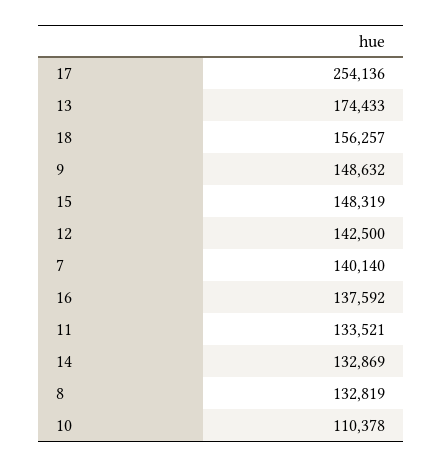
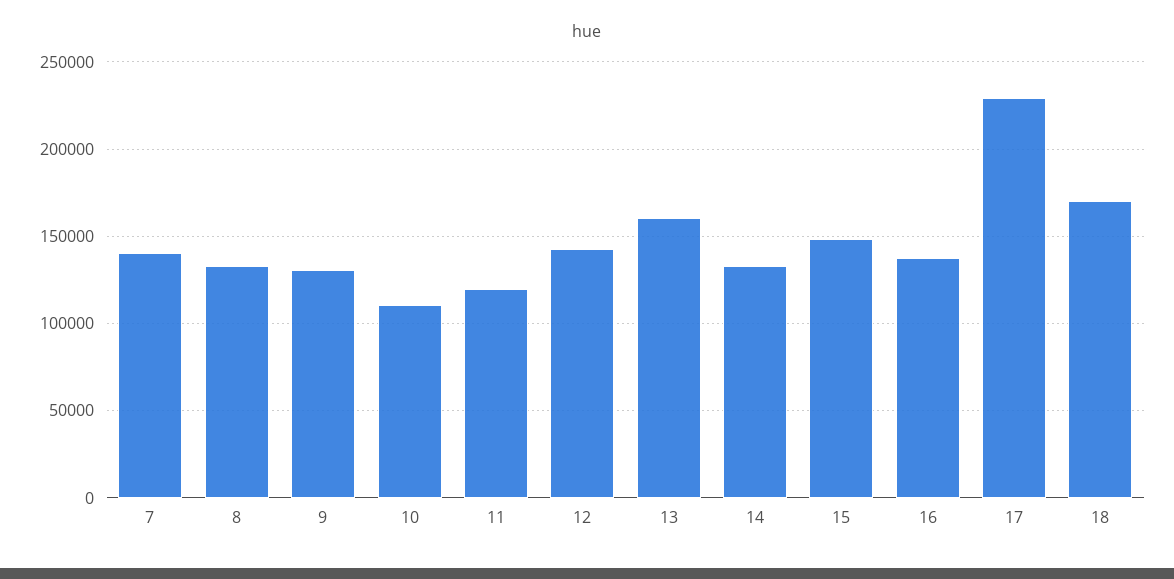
  {
-   "17": 254136,
+   "17": 230000,
-   "13": 174433,
+   "13": 160000,
-   "18": 156257,
+   "18": 170000,
-   "9": 148632,
+   "9": 130000,
    "15": 148319,
    "12": 142500,
    "7": 140140,
    "16": 137592,
-   "11": 133521,
+   "11": 120000,
    "14": 132869,
    "8": 132819,
    "10": 110378
  }

